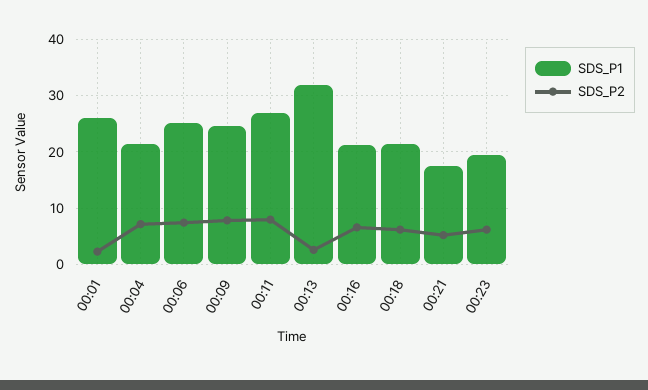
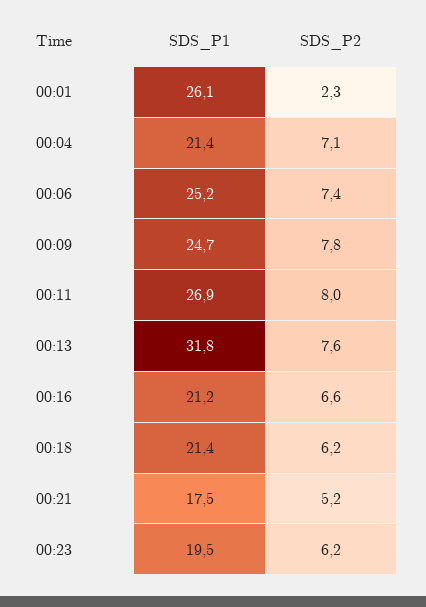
  {
    "SDS_P1": {
      "00:01": 26.1,
      "00:04": 21.4,
      "00:06": 25.2,
      "00:09": 24.7,
      "00:11": 26.9,
      "00:13": 31.8,
      "00:16": 21.2,
      "00:18": 21.4,
      "00:21": 17.5,
      "00:23": 19.5
    },
    "SDS_P2": {
      "00:01": 2.3,
      "00:04": 7.1,
      "00:06": 7.4,
      "00:09": 7.8,
      "00:11": 8,
-     "00:13": 2,
+     "00:13": 7.6,
      "00:16": 6.6,
      "00:18": 6.2,
      "00:21": 5.2,
      "00:23": 6.2
    }
  }

